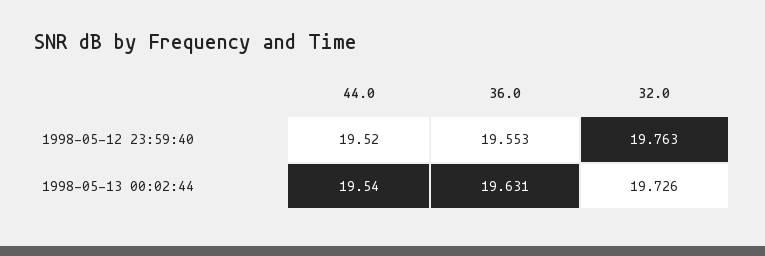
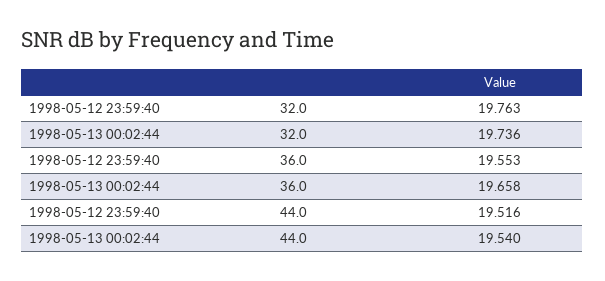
  {
    "44.0": {
-     "1998-05-12 23:59:40": 19.52,
+     "1998-05-12 23:59:40": 19.516,
      "1998-05-13 00:02:44": 19.54
    },
    "36.0": {
      "1998-05-12 23:59:40": 19.553,
-     "1998-05-13 00:02:44": 19.631
+     "1998-05-13 00:02:44": 19.658
    },
    "32.0": {
      "1998-05-12 23:59:40": 19.763,
-     "1998-05-13 00:02:44": 19.726
+     "1998-05-13 00:02:44": 19.736
    }
  }

